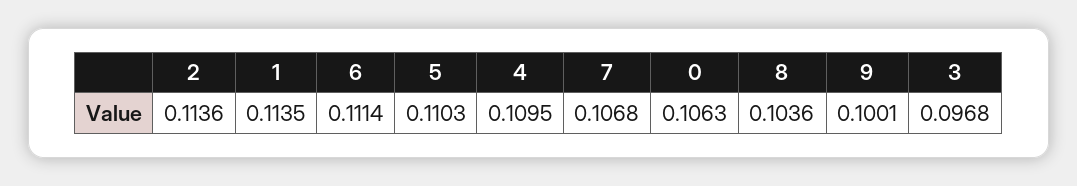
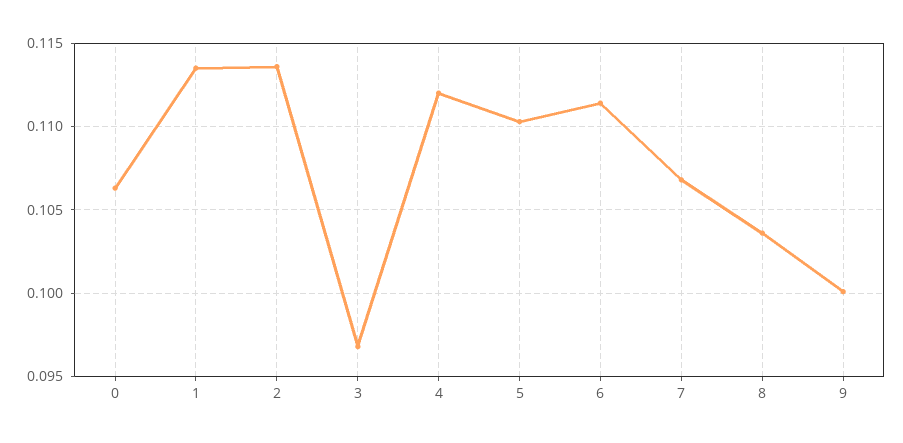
  {
    "2": 0.1136,
    "1": 0.1135,
    "6": 0.1114,
    "5": 0.1103,
-   "4": 0.1095,
+   "4": 0.112,
    "7": 0.1068,
    "0": 0.1063,
    "8": 0.1036,
    "9": 0.1001,
    "3": 0.0968
  }

